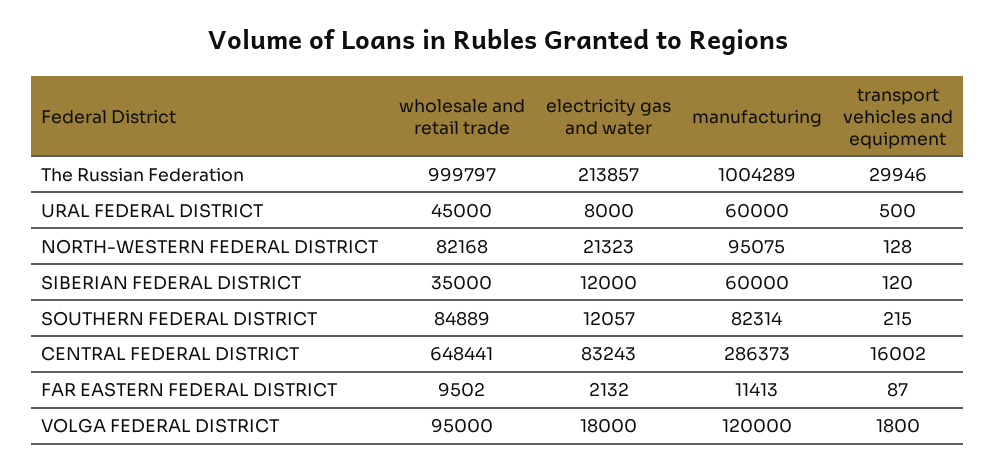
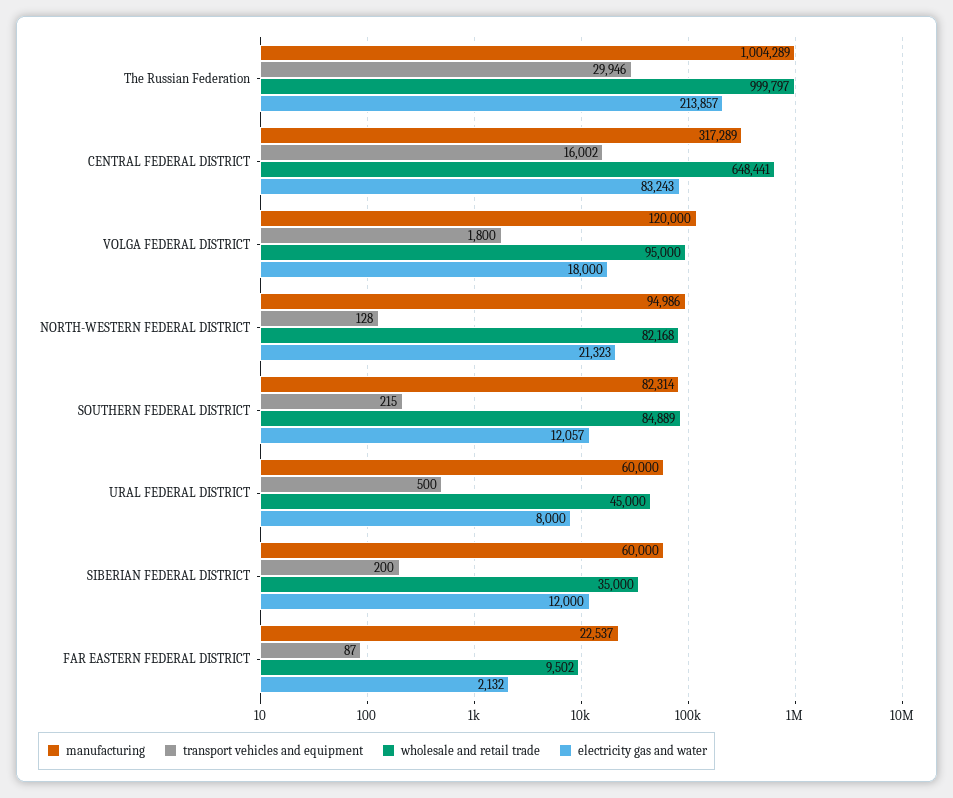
  {
    "wholesale and retail trade": {
      "The Russian Federation": 999797,
      "URAL FEDERAL DISTRICT": 45000,
      "NORTH-WESTERN FEDERAL DISTRICT": 82168,
      "SIBERIAN FEDERAL DISTRICT": 35000,
      "SOUTHERN FEDERAL DISTRICT": 84889,
      "CENTRAL FEDERAL DISTRICT": 648441,
      "FAR EASTERN FEDERAL DISTRICT": 9502,
      "VOLGA FEDERAL DISTRICT": 95000
    },
    "electricity gas and water": {
      "The Russian Federation": 213857,
      "URAL FEDERAL DISTRICT": 8000,
      "NORTH-WESTERN FEDERAL DISTRICT": 21323,
      "SIBERIAN FEDERAL DISTRICT": 12000,
      "SOUTHERN FEDERAL DISTRICT": 12057,
      "CENTRAL FEDERAL DISTRICT": 83243,
      "FAR EASTERN FEDERAL DISTRICT": 2132,
      "VOLGA FEDERAL DISTRICT": 18000
    },
    "manufacturing": {
      "The Russian Federation": 1004289,
      "URAL FEDERAL DISTRICT": 60000,
-     "NORTH-WESTERN FEDERAL DISTRICT": 95075,
+     "NORTH-WESTERN FEDERAL DISTRICT": 94986,
      "SIBERIAN FEDERAL DISTRICT": 60000,
      "SOUTHERN FEDERAL DISTRICT": 82314,
-     "CENTRAL FEDERAL DISTRICT": 286373,
+     "CENTRAL FEDERAL DISTRICT": 317289,
-     "FAR EASTERN FEDERAL DISTRICT": 11413,
+     "FAR EASTERN FEDERAL DISTRICT": 22537,
      "VOLGA FEDERAL DISTRICT": 120000
    },
    "transport vehicles and equipment": {
      "The Russian Federation": 29946,
      "URAL FEDERAL DISTRICT": 500,
      "NORTH-WESTERN FEDERAL DISTRICT": 128,
-     "SIBERIAN FEDERAL DISTRICT": 120,
+     "SIBERIAN FEDERAL DISTRICT": 200,
      "SOUTHERN FEDERAL DISTRICT": 215,
      "CENTRAL FEDERAL DISTRICT": 16002,
      "FAR EASTERN FEDERAL DISTRICT": 87,
      "VOLGA FEDERAL DISTRICT": 1800
    }
  }

